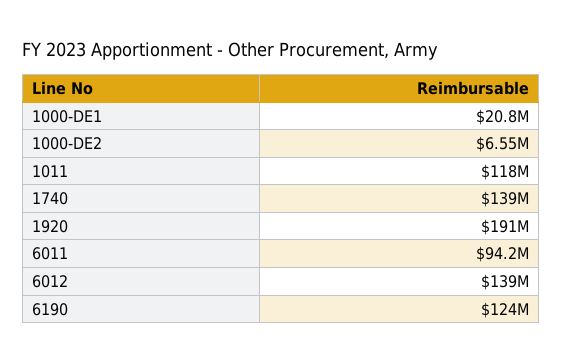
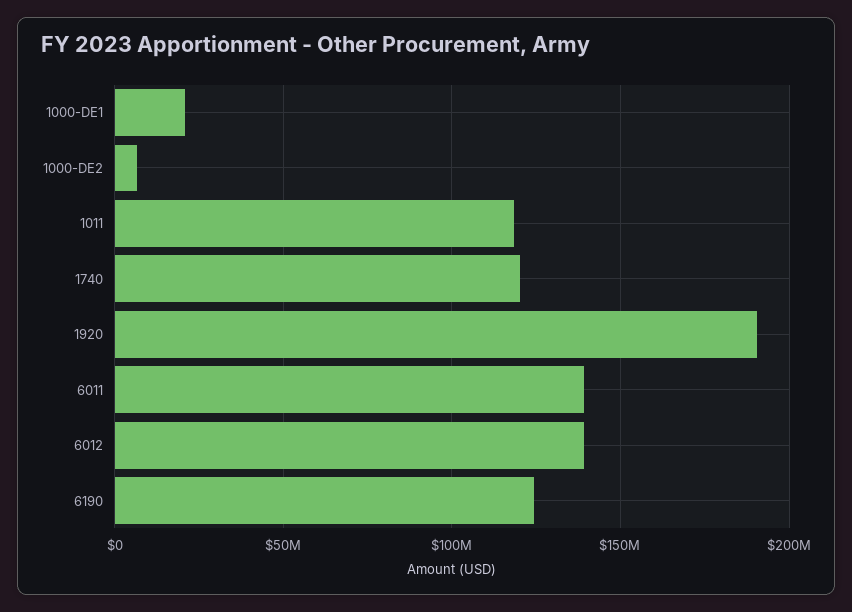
  {
    "1000-DE1": 20800000,
    "1000-DE2": 6550000,
    "1011": 118000000,
-   "1740": 139000000,
+   "1740": 120000000,
    "1920": 191000000,
-   "6011": 94200000,
+   "6011": 140000000,
    "6012": 139000000,
    "6190": 124000000
  }

